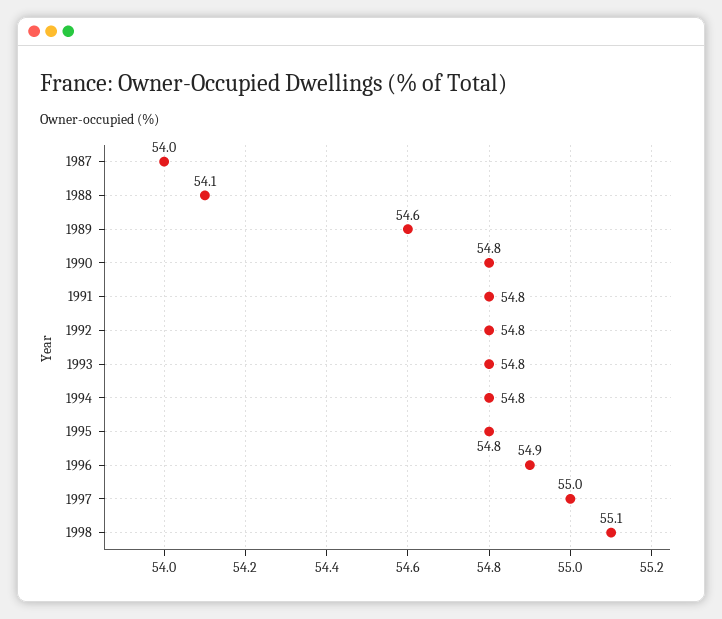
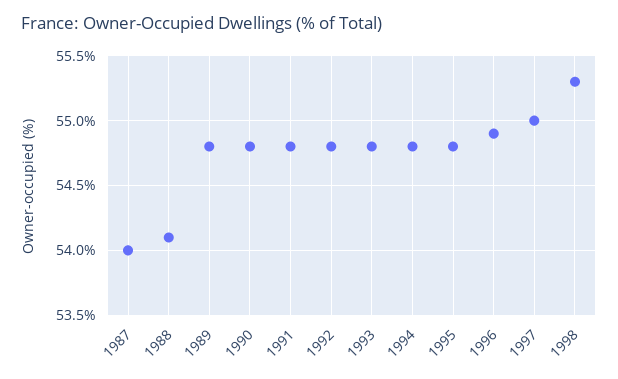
  {
    "1987": 54,
    "1988": 54.1,
-   "1989": 54.6,
+   "1989": 54.8,
    "1990": 54.8,
    "1991": 54.8,
    "1992": 54.8,
    "1993": 54.8,
    "1994": 54.8,
    "1995": 54.8,
    "1996": 54.9,
    "1997": 55,
-   "1998": 55.1
+   "1998": 55.3
  }

